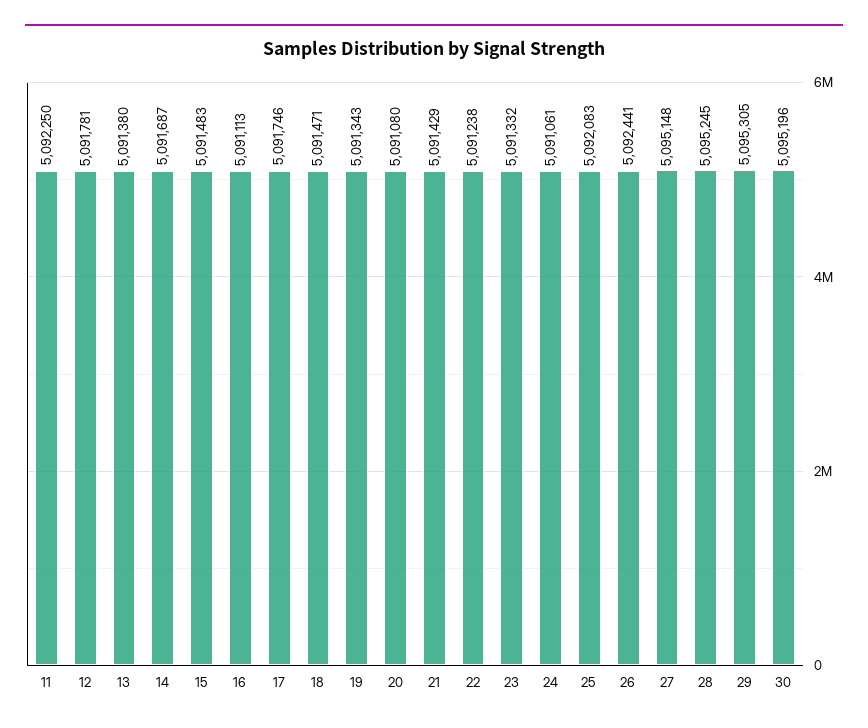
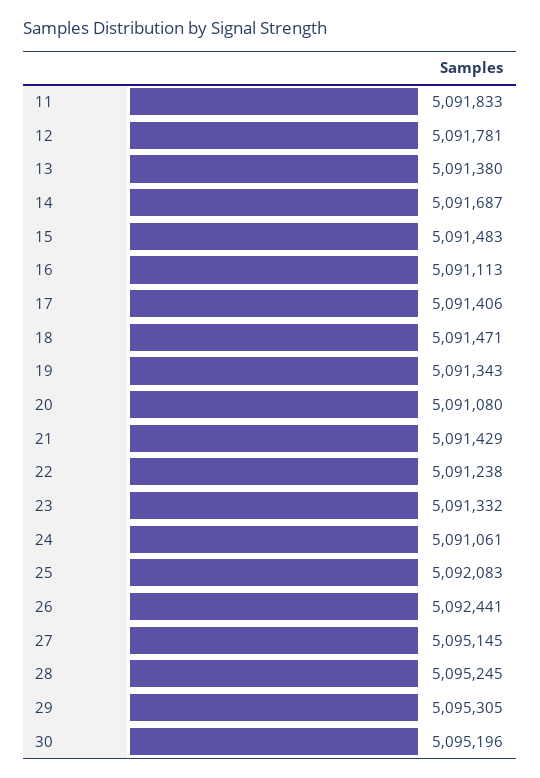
  {
-   "11": 5092250,
+   "11": 5091833,
    "12": 5091781,
    "13": 5091380,
    "14": 5091687,
    "15": 5091483,
    "16": 5091113,
-   "17": 5091746,
+   "17": 5091406,
    "18": 5091471,
    "19": 5091343,
    "20": 5091080,
    "21": 5091429,
    "22": 5091238,
    "23": 5091332,
    "24": 5091061,
    "25": 5092083,
    "26": 5092441,
-   "27": 5095148,
+   "27": 5095145,
    "28": 5095245,
    "29": 5095305,
    "30": 5095196
  }

